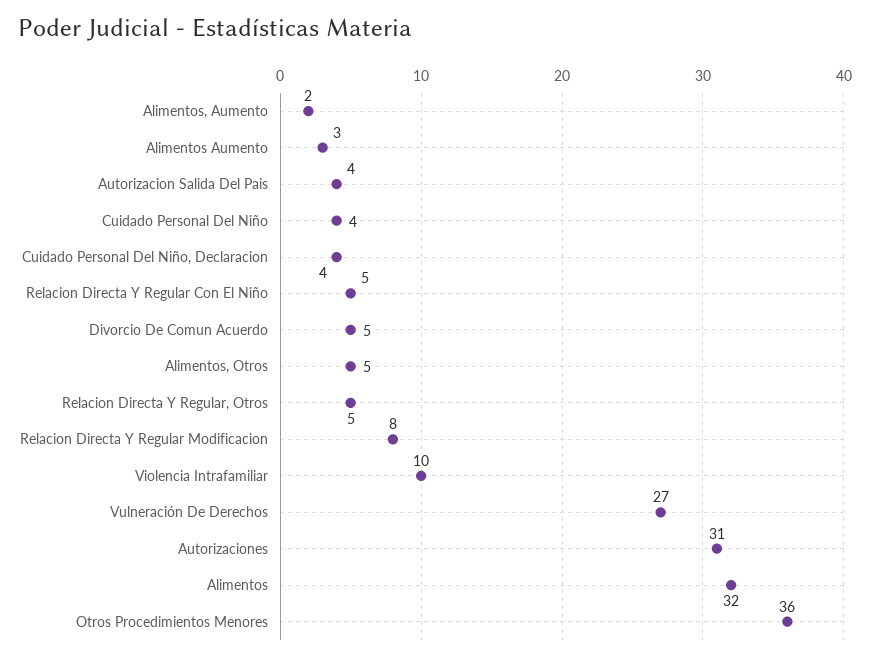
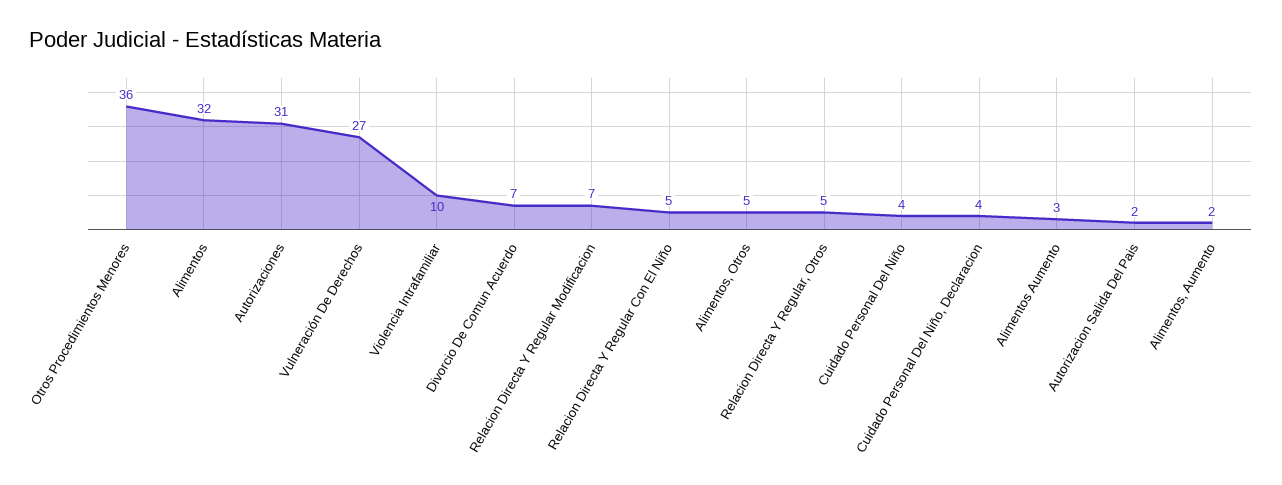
  {
    "Alimentos, Aumento": 2,
    "Alimentos Aumento": 3,
-   "Autorizacion Salida Del Pais": 4,
+   "Autorizacion Salida Del Pais": 2,
    "Cuidado Personal Del Niño": 4,
    "Cuidado Personal Del Niño, Declaracion": 4,
    "Relacion Directa Y Regular Con El Niño": 5,
-   "Divorcio De Comun Acuerdo": 5,
+   "Divorcio De Comun Acuerdo": 7,
    "Alimentos, Otros": 5,
    "Relacion Directa Y Regular, Otros": 5,
-   "Relacion Directa Y Regular Modificacion": 8,
+   "Relacion Directa Y Regular Modificacion": 7,
    "Violencia Intrafamiliar": 10,
    "Vulneración De Derechos": 27,
    "Autorizaciones": 31,
    "Alimentos": 32,
    "Otros Procedimientos Menores": 36
  }

